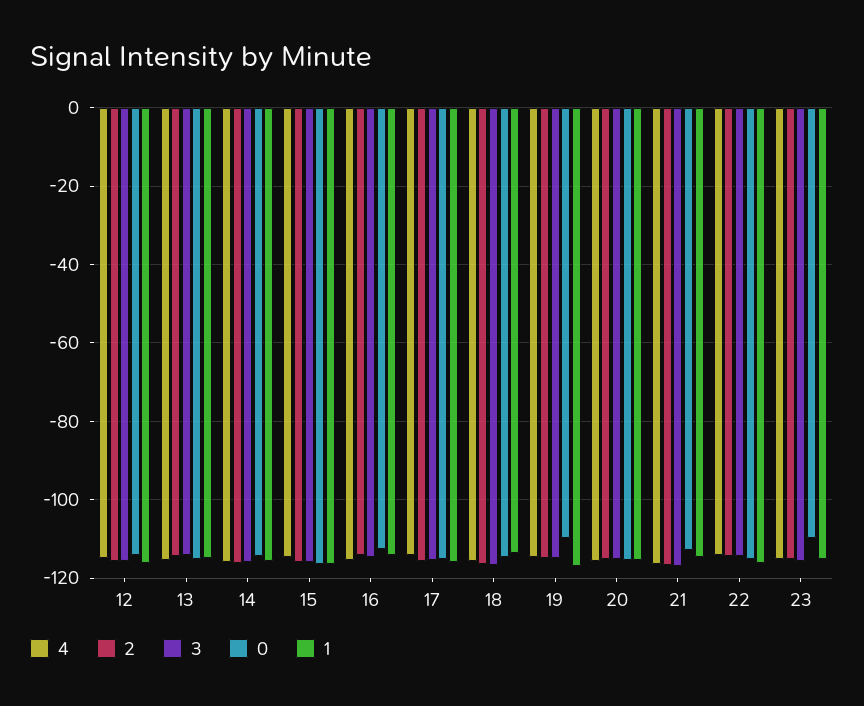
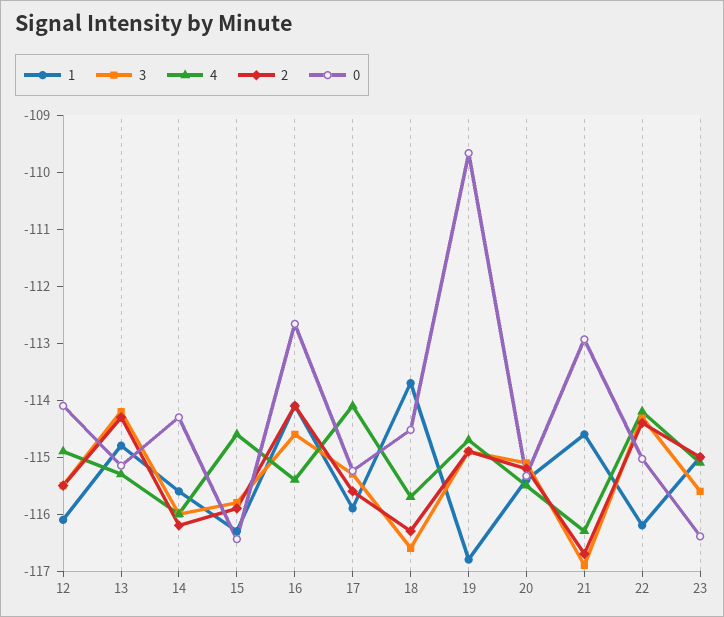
  {
    "4": {
      "12": -115,
      "13": -115.4,
      "14": -116,
      "15": -114.6,
      "16": -115.4,
      "17": -114.2,
      "18": -115.8,
      "19": -114.8,
      "20": -115.6,
      "21": -116.4,
      "22": -114.2,
      "23": -115.2
    },
    "2": {
      "12": -115.6,
      "13": -114.4,
      "14": -116.2,
      "15": -116,
      "16": -114.2,
      "17": -115.6,
      "18": -116.4,
      "19": -115,
      "20": -115.2,
      "21": -116.8,
      "22": -114.4,
      "23": -115
    },
    "3": {
      "12": -115.6,
      "13": -114.2,
      "14": -116,
      "15": -115.8,
      "16": -114.6,
      "17": -115.4,
      "18": -116.6,
      "19": -115,
      "20": -115.2,
      "21": -117,
      "22": -114.4,
      "23": -115.6
    },
    "0": {
      "12": -114.2,
      "13": -115.2,
      "14": -114.4,
      "15": -116.4,
      "16": -112.6,
      "17": -115.2,
      "18": -114.6,
      "19": -109.6,
      "20": -115.4,
      "21": -113,
      "22": -115,
-     "23": -110
+     "23": -116.4
    },
    "1": {
      "12": -116.2,
      "13": -114.8,
      "14": -115.6,
      "15": -116.4,
      "16": -114.2,
      "17": -116,
      "18": -113.8,
      "19": -116.8,
      "20": -115.4,
      "21": -114.6,
      "22": -116.2,
      "23": -115
    }
  }

